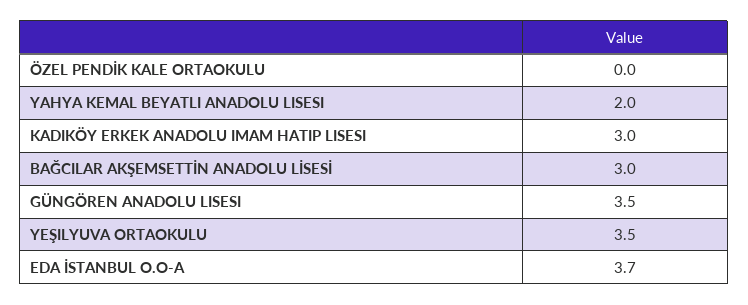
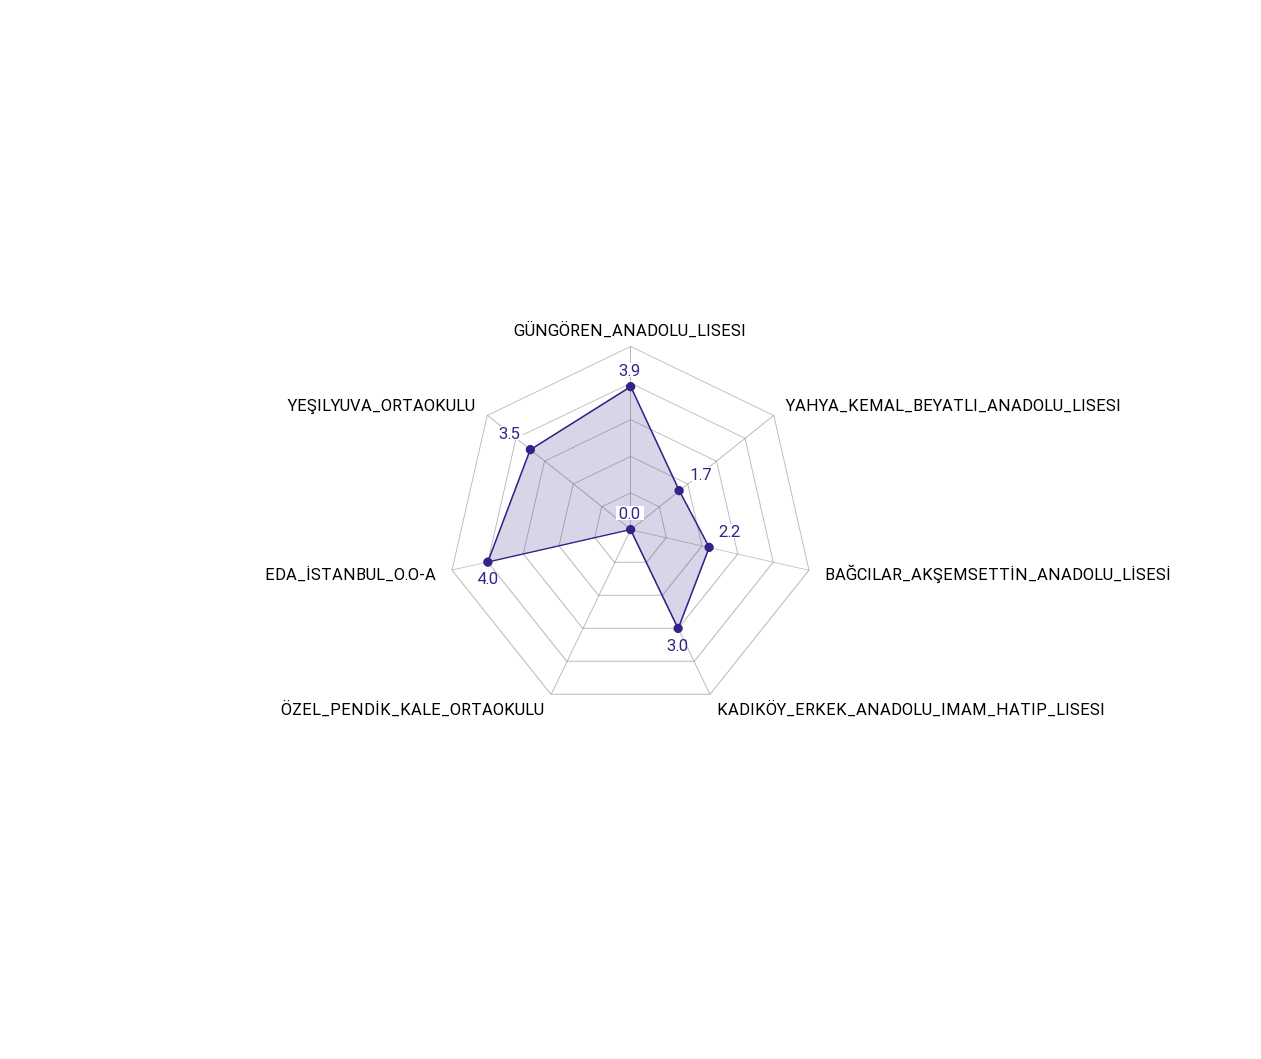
  {
    "ÖZEL PENDİK KALE ORTAOKULU": 0,
-   "YAHYA KEMAL BEYATLI ANADOLU LISESI": 2,
+   "YAHYA KEMAL BEYATLI ANADOLU LISESI": 1.7,
    "KADIKÖY ERKEK ANADOLU IMAM HATIP LISESI": 3,
-   "BAĞCILAR AKŞEMSETTİN ANADOLU LİSESİ": 3,
+   "BAĞCILAR AKŞEMSETTİN ANADOLU LİSESİ": 2.2,
-   "GÜNGÖREN ANADOLU LISESI": 3.5,
+   "GÜNGÖREN ANADOLU LISESI": 3.9,
    "YEŞILYUVA ORTAOKULU": 3.5,
-   "EDA İSTANBUL O.O-A": 3.7
+   "EDA İSTANBUL O.O-A": 4
  }

